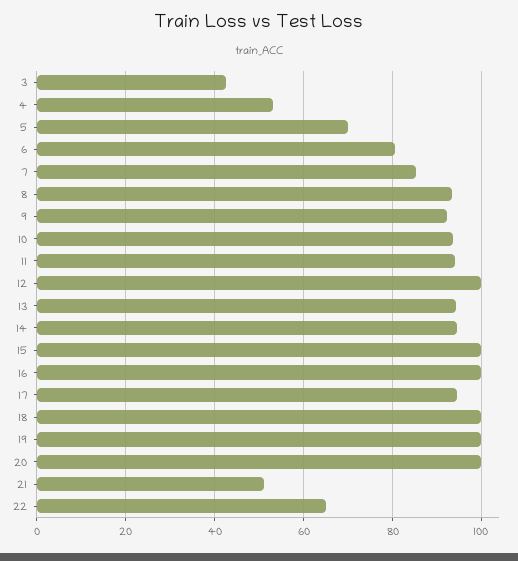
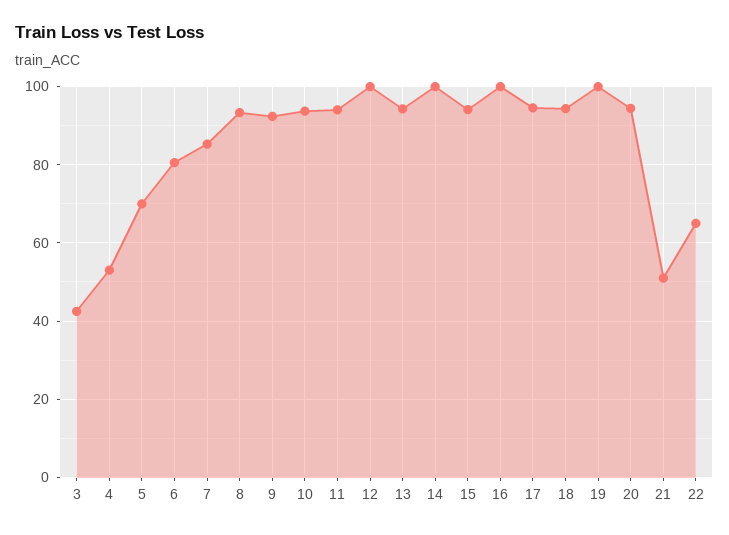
  {
    "3": 42,
    "4": 54,
    "5": 70,
    "6": 80,
    "7": 86,
    "8": 94,
    "9": 92,
    "10": 94,
    "11": 94,
    "12": 100,
    "13": 94,
-   "14": 94,
+   "14": 100,
-   "15": 100,
+   "15": 94,
    "16": 100,
    "17": 94,
-   "18": 100,
+   "18": 94,
    "19": 100,
-   "20": 100,
+   "20": 94,
    "21": 52,
    "22": 64
  }

